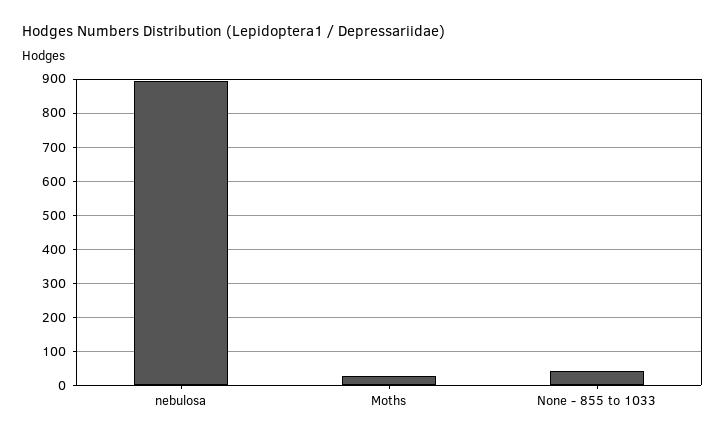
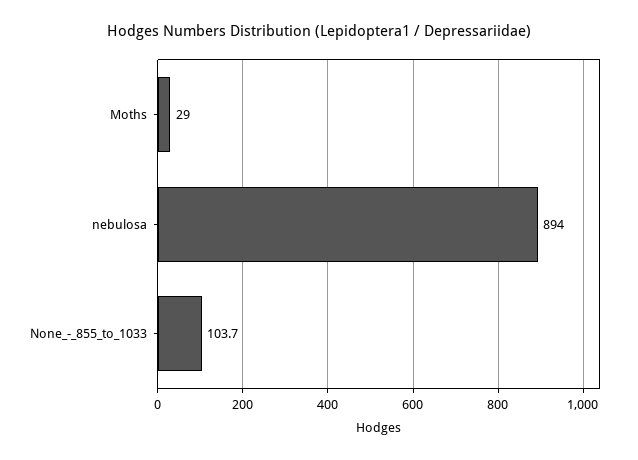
  {
    "nebulosa": 894,
    "Moths": 29,
-   "None - 855 to 1033": 40
+   "None - 855 to 1033": 103.7
  }

